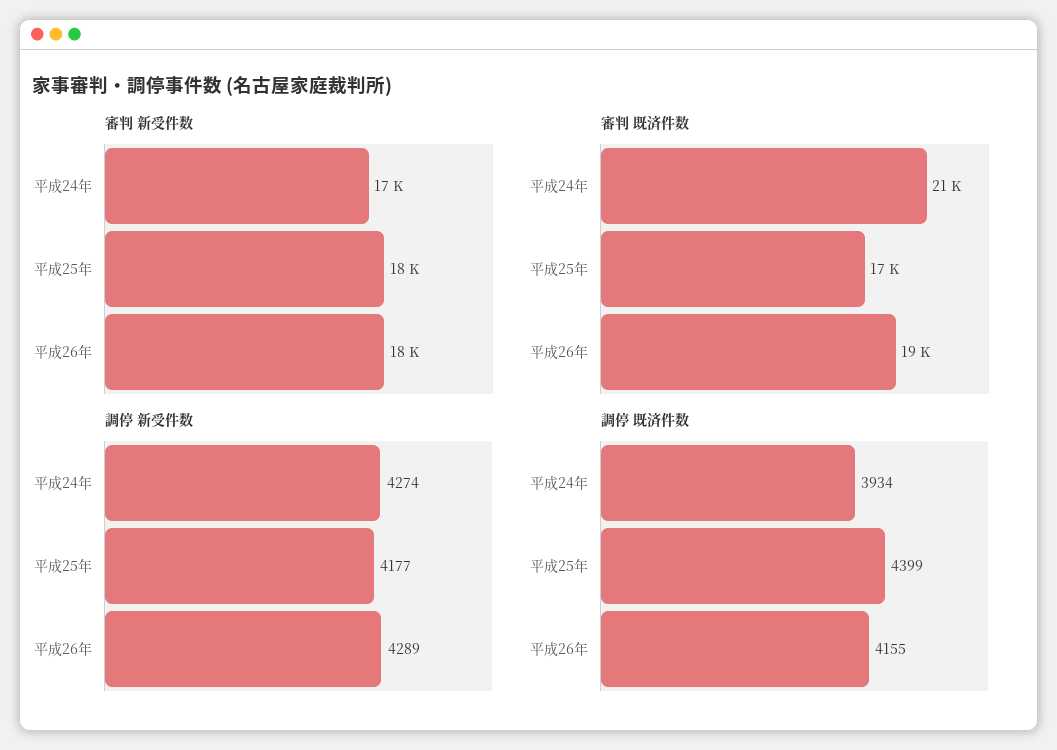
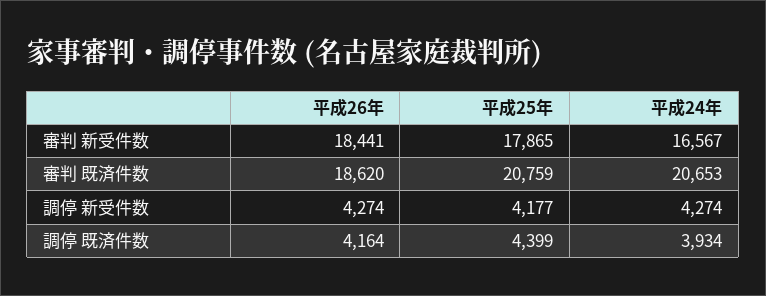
  {
    "審判 新受件数": {
      "平成24年": 16567,
      "平成25年": 17865,
      "平成26年": 18441
    },
    "審判 既済件数": {
      "平成24年": 20653,
-     "平成25年": 17000,
+     "平成25年": 20759,
      "平成26年": 18620
    },
    "調停 新受件数": {
      "平成24年": 4274,
      "平成25年": 4177,
-     "平成26年": 4289
+     "平成26年": 4274
    },
    "調停 既済件数": {
      "平成24年": 3934,
      "平成25年": 4399,
-     "平成26年": 4155
+     "平成26年": 4164
    }
  }

